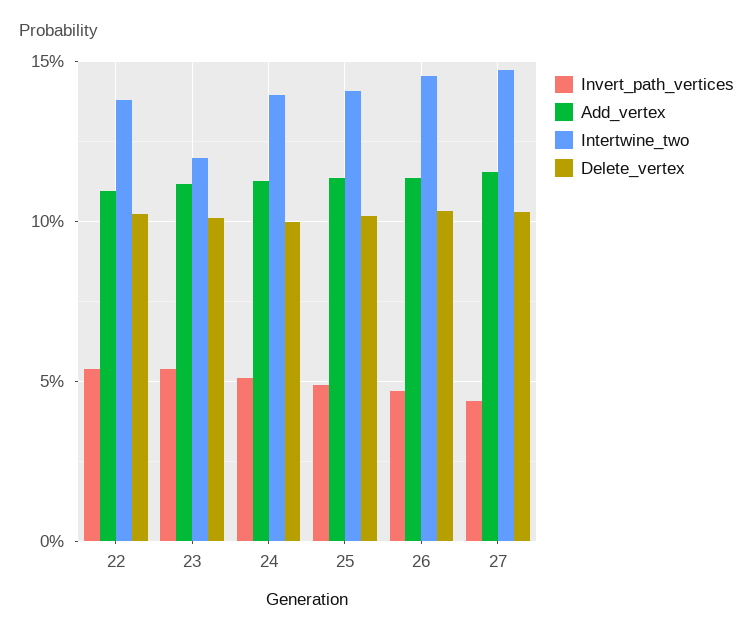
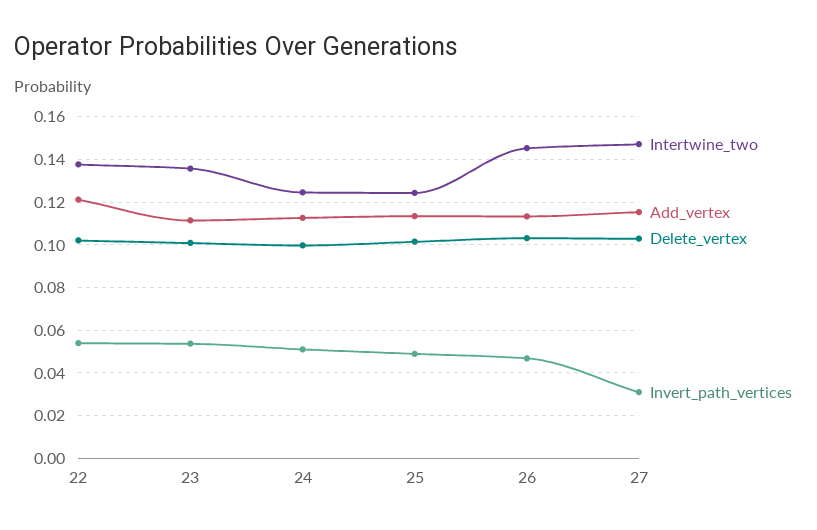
  {
    "Invert_path_vertices": {
      "22": 0.055,
      "23": 0.055,
      "24": 0.05,
      "25": 0.05,
      "26": 0.045,
-     "27": 0.045
+     "27": 0.03
    },
    "Add_vertex": {
-     "22": 0.11,
+     "22": 0.12,
      "23": 0.11,
      "24": 0.115,
      "25": 0.115,
      "26": 0.115,
      "27": 0.115
    },
    "Intertwine_two": {
      "22": 0.14,
-     "23": 0.12,
+     "23": 0.135,
-     "24": 0.14,
+     "24": 0.125,
-     "25": 0.14,
+     "25": 0.125,
      "26": 0.145,
      "27": 0.145
    },
    "Delete_vertex": {
      "22": 0.1,
      "23": 0.1,
      "24": 0.1,
      "25": 0.1,
      "26": 0.105,
      "27": 0.105
    }
  }

